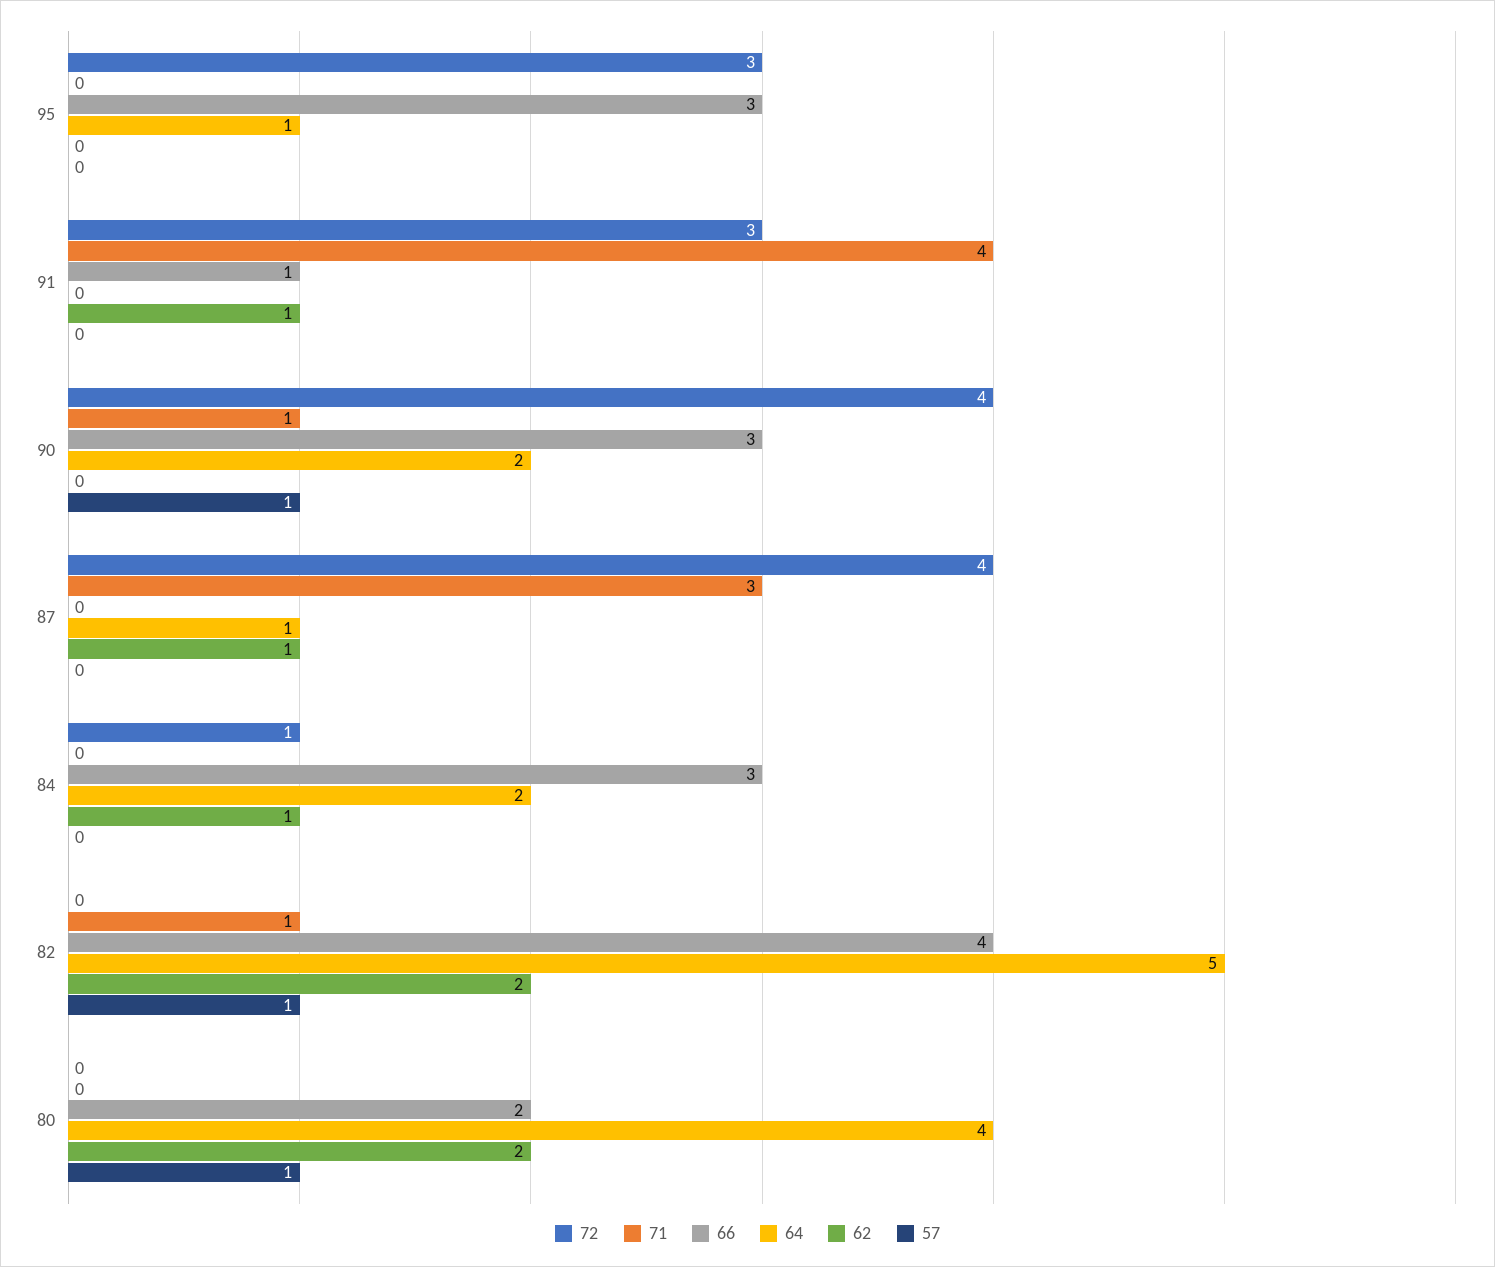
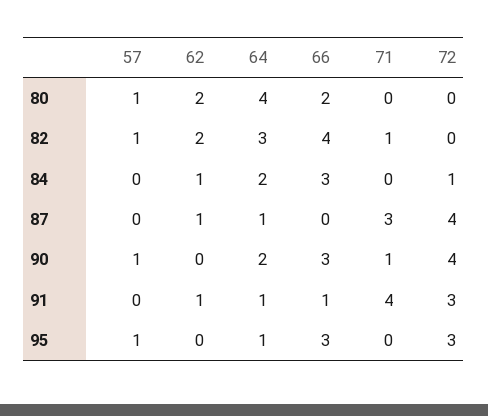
  {
    "72": {
      "95": 3,
      "91": 3,
      "90": 4,
      "87": 4,
      "84": 1,
      "82": 0,
      "80": 0
    },
    "71": {
      "95": 0,
      "91": 4,
      "90": 1,
      "87": 3,
      "84": 0,
      "82": 1,
      "80": 0
    },
    "66": {
      "95": 3,
      "91": 1,
      "90": 3,
      "87": 0,
      "84": 3,
      "82": 4,
      "80": 2
    },
    "64": {
      "95": 1,
-     "91": 0,
+     "91": 1,
      "90": 2,
      "87": 1,
      "84": 2,
-     "82": 5,
+     "82": 3,
      "80": 4
    },
    "62": {
      "95": 0,
      "91": 1,
      "90": 0,
      "87": 1,
      "84": 1,
      "82": 2,
      "80": 2
    },
    "57": {
-     "95": 0,
+     "95": 1,
      "91": 0,
      "90": 1,
      "87": 0,
      "84": 0,
      "82": 1,
      "80": 1
    }
  }

